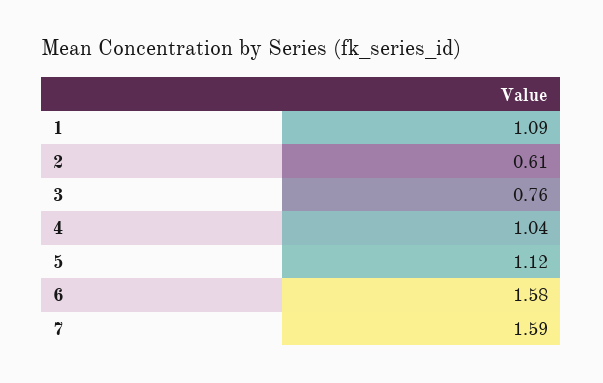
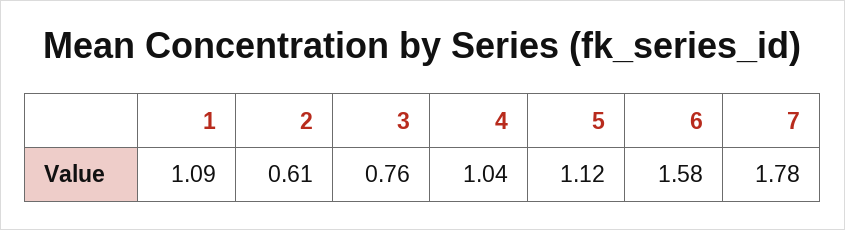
  {
    "1": 1.09,
    "2": 0.61,
    "3": 0.76,
    "4": 1.04,
    "5": 1.12,
    "6": 1.58,
-   "7": 1.59
+   "7": 1.78
  }

